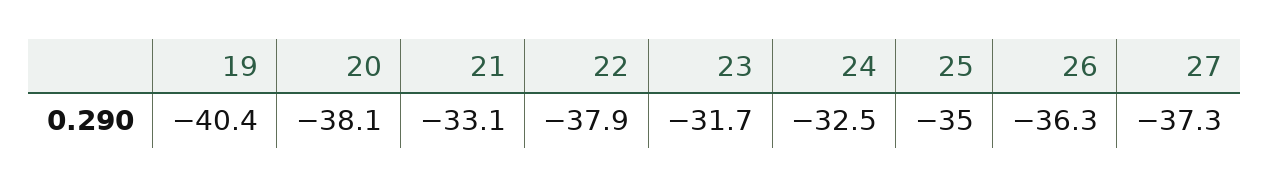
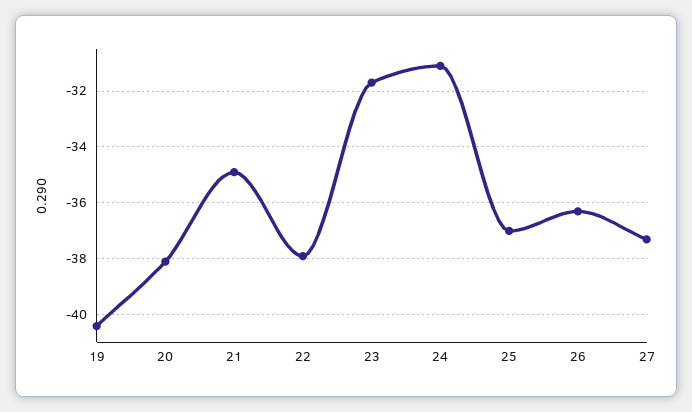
  {
    "19": -40.4,
    "20": -38.1,
-   "21": -33.1,
+   "21": -35,
    "22": -37.9,
    "23": -31.7,
-   "24": -32.5,
+   "24": -31,
-   "25": -35,
+   "25": -37,
    "26": -36.3,
    "27": -37.3
  }

